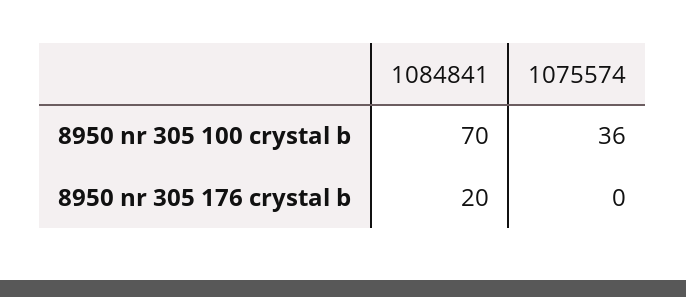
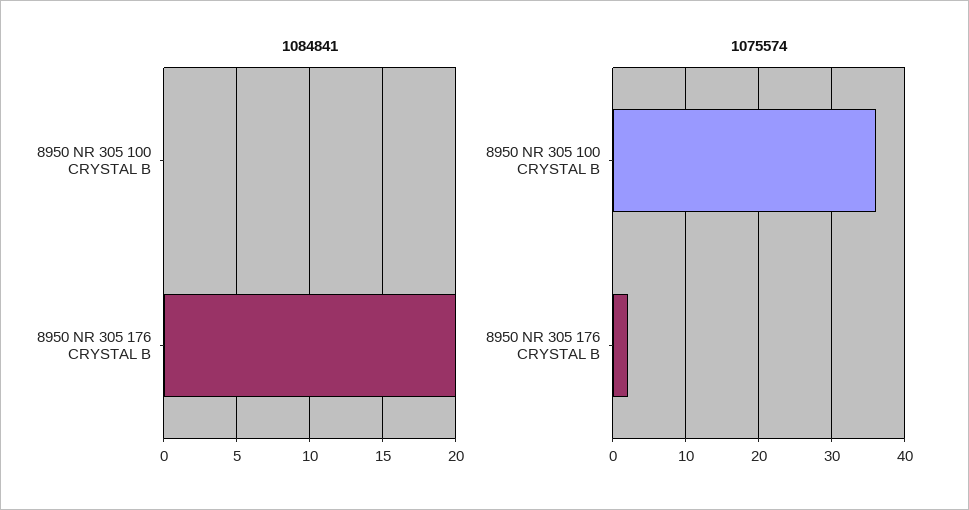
  {
    "1084841": {
-     "8950 nr 305 100 crystal b": 70,
+     "8950 nr 305 100 crystal b": 0,
      "8950 nr 305 176 crystal b": 20
    },
    "1075574": {
      "8950 nr 305 100 crystal b": 36,
-     "8950 nr 305 176 crystal b": 0
+     "8950 nr 305 176 crystal b": 2
    }
  }

